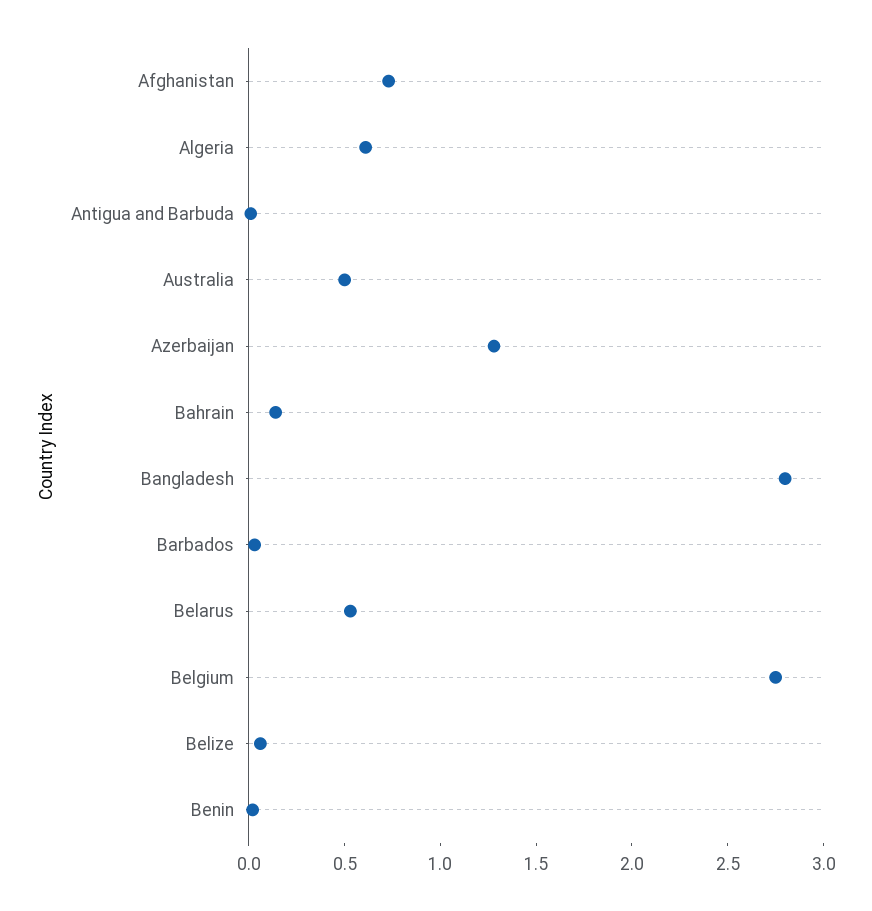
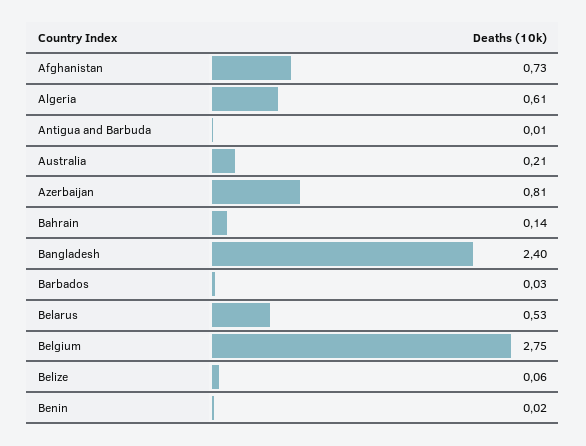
  {
    "Afghanistan": 0.73,
    "Algeria": 0.61,
    "Antigua and Barbuda": 0.01,
-   "Australia": 0.5,
+   "Australia": 0.21,
-   "Azerbaijan": 1.3,
+   "Azerbaijan": 0.81,
    "Bahrain": 0.14,
-   "Bangladesh": 2.8,
+   "Bangladesh": 2.4,
    "Barbados": 0.03,
    "Belarus": 0.53,
    "Belgium": 2.75,
    "Belize": 0.06,
    "Benin": 0.02
  }

